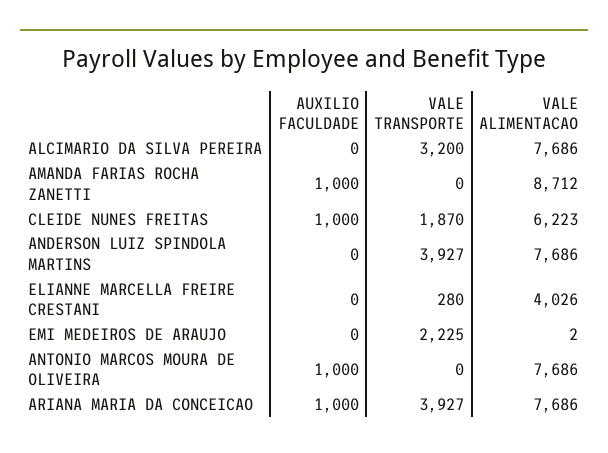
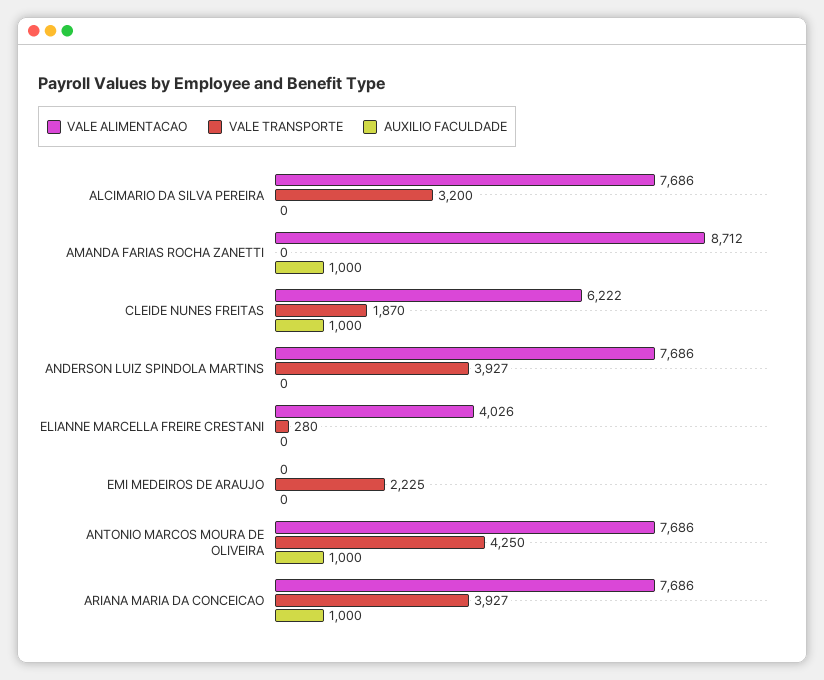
  {
    "AUXILIO FACULDADE": {
      "ALCIMARIO DA SILVA PEREIRA": 0,
      "AMANDA FARIAS ROCHA ZANETTI": 1000,
      "CLEIDE NUNES FREITAS": 1000,
      "ANDERSON LUIZ SPINDOLA MARTINS": 0,
      "ELIANNE MARCELLA FREIRE CRESTANI": 0,
      "EMI MEDEIROS DE ARAUJO": 0,
      "ANTONIO MARCOS MOURA DE OLIVEIRA": 1000,
      "ARIANA MARIA DA CONCEICAO": 1000
    },
    "VALE TRANSPORTE": {
      "ALCIMARIO DA SILVA PEREIRA": 3200,
      "AMANDA FARIAS ROCHA ZANETTI": 0,
      "CLEIDE NUNES FREITAS": 1870,
      "ANDERSON LUIZ SPINDOLA MARTINS": 3927,
      "ELIANNE MARCELLA FREIRE CRESTANI": 280,
      "EMI MEDEIROS DE ARAUJO": 2225,
-     "ANTONIO MARCOS MOURA DE OLIVEIRA": 0,
+     "ANTONIO MARCOS MOURA DE OLIVEIRA": 4250,
      "ARIANA MARIA DA CONCEICAO": 3927
    },
    "VALE ALIMENTACAO": {
      "ALCIMARIO DA SILVA PEREIRA": 7686,
      "AMANDA FARIAS ROCHA ZANETTI": 8712,
-     "CLEIDE NUNES FREITAS": 6223,
+     "CLEIDE NUNES FREITAS": 6222,
      "ANDERSON LUIZ SPINDOLA MARTINS": 7686,
      "ELIANNE MARCELLA FREIRE CRESTANI": 4026,
-     "EMI MEDEIROS DE ARAUJO": 2,
+     "EMI MEDEIROS DE ARAUJO": 0,
      "ANTONIO MARCOS MOURA DE OLIVEIRA": 7686,
      "ARIANA MARIA DA CONCEICAO": 7686
    }
  }

